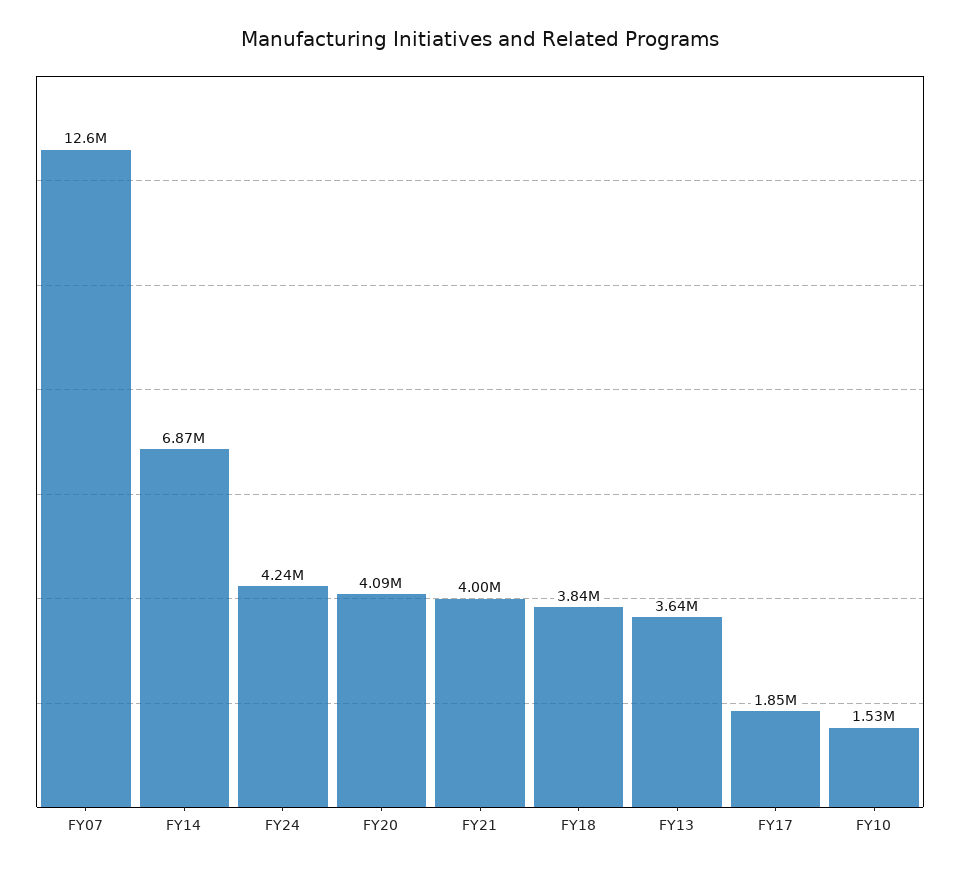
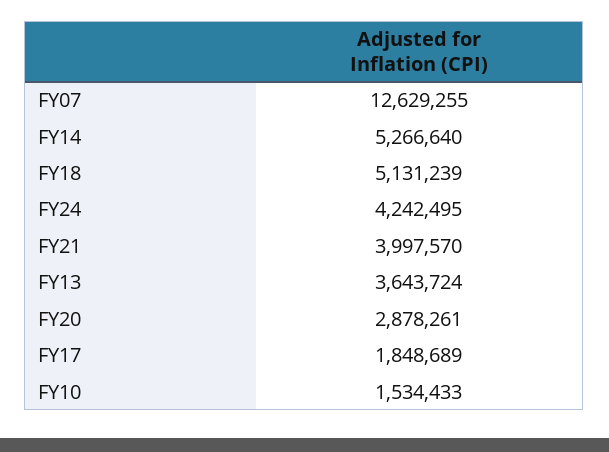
  {
    "FY07": 12629255,
-   "FY14": 6870000,
+   "FY14": 5266640,
    "FY24": 4242495,
-   "FY20": 4090000,
+   "FY20": 2878261,
    "FY21": 3997570,
-   "FY18": 3840000,
+   "FY18": 5131239,
    "FY13": 3643724,
    "FY17": 1848689,
    "FY10": 1534433
  }

